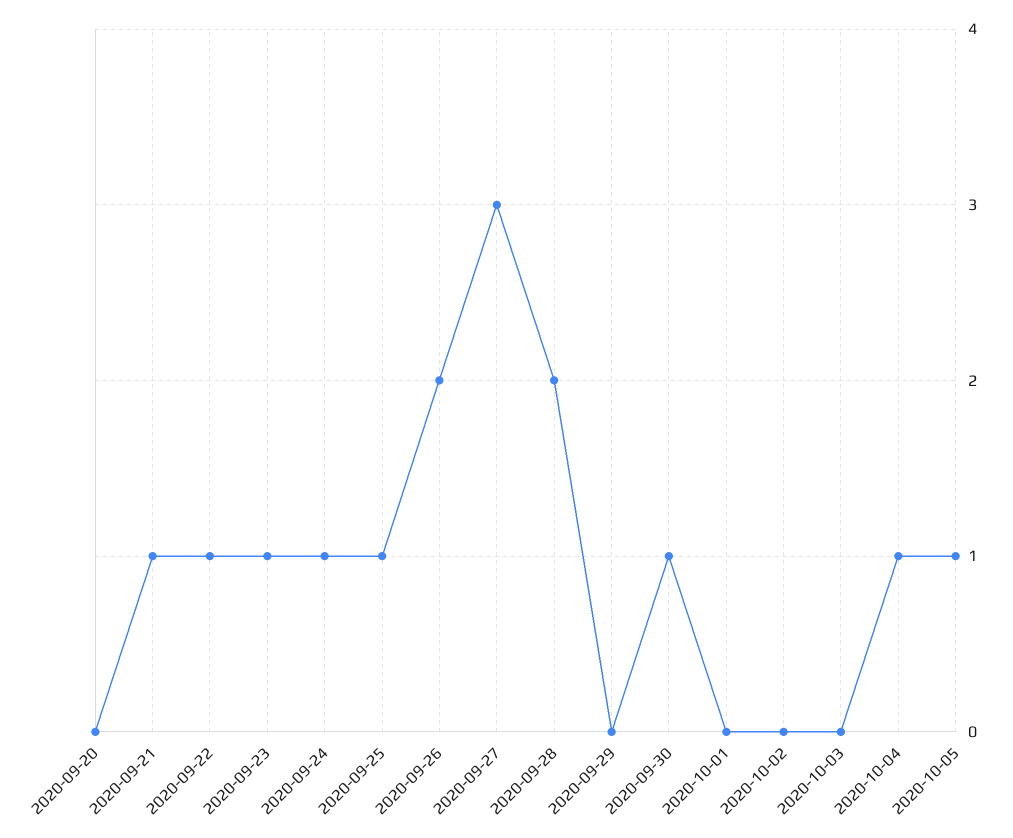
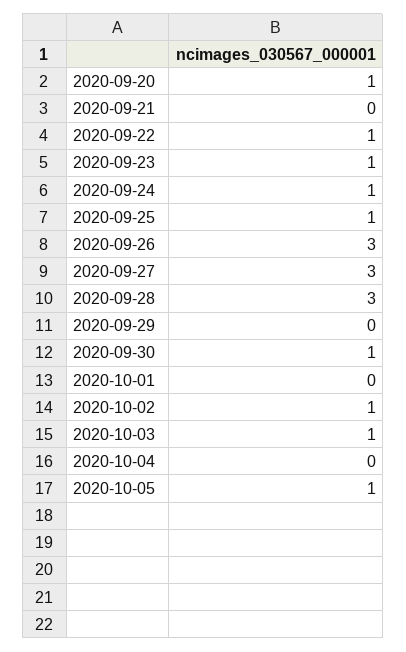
  {
-   "2020-09-20": 0,
+   "2020-09-20": 1,
-   "2020-09-21": 1,
+   "2020-09-21": 0,
    "2020-09-22": 1,
    "2020-09-23": 1,
    "2020-09-24": 1,
    "2020-09-25": 1,
-   "2020-09-26": 2,
+   "2020-09-26": 3,
    "2020-09-27": 3,
-   "2020-09-28": 2,
+   "2020-09-28": 3,
    "2020-09-29": 0,
    "2020-09-30": 1,
    "2020-10-01": 0,
-   "2020-10-02": 0,
+   "2020-10-02": 1,
-   "2020-10-03": 0,
+   "2020-10-03": 1,
-   "2020-10-04": 1,
+   "2020-10-04": 0,
    "2020-10-05": 1
  }

